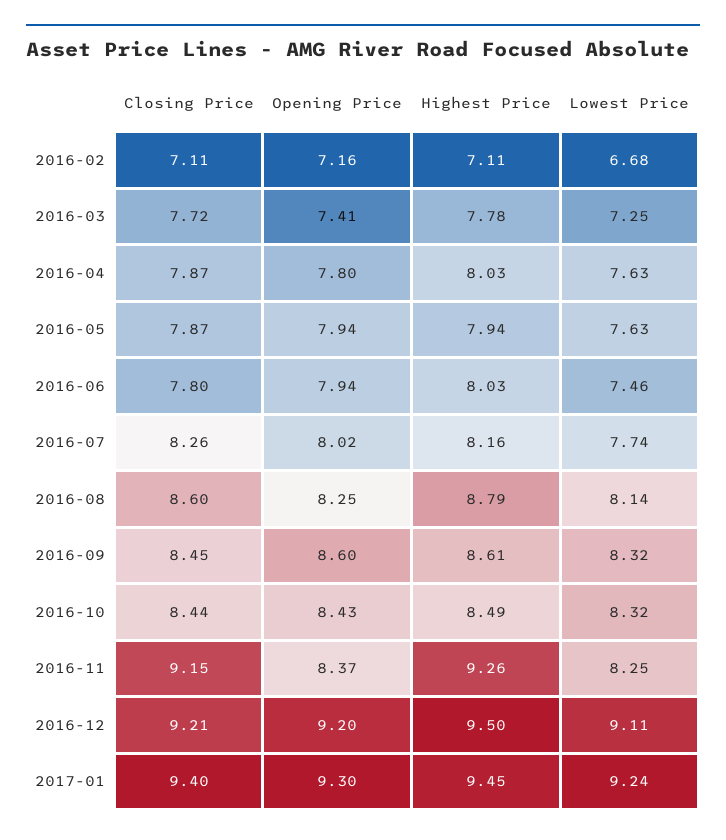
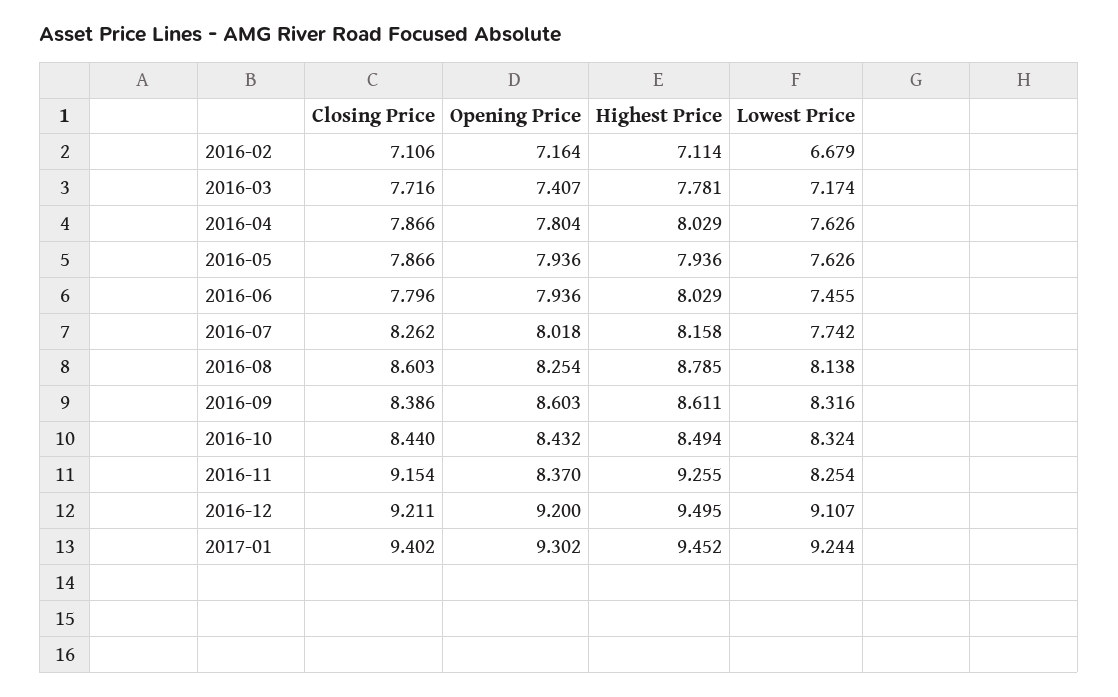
  {
    "Closing Price": {
      "2016-02": 7.106,
      "2016-03": 7.716,
      "2016-04": 7.866,
      "2016-05": 7.866,
      "2016-06": 7.796,
      "2016-07": 8.262,
      "2016-08": 8.603,
-     "2016-09": 8.45,
+     "2016-09": 8.386,
      "2016-10": 8.44,
      "2016-11": 9.154,
      "2016-12": 9.211,
      "2017-01": 9.402
    },
    "Opening Price": {
      "2016-02": 7.164,
      "2016-03": 7.407,
      "2016-04": 7.804,
      "2016-05": 7.936,
      "2016-06": 7.936,
      "2016-07": 8.018,
      "2016-08": 8.254,
      "2016-09": 8.603,
      "2016-10": 8.432,
      "2016-11": 8.37,
      "2016-12": 9.2,
      "2017-01": 9.302
    },
    "Highest Price": {
      "2016-02": 7.114,
      "2016-03": 7.781,
      "2016-04": 8.029,
      "2016-05": 7.936,
      "2016-06": 8.029,
      "2016-07": 8.158,
      "2016-08": 8.785,
      "2016-09": 8.611,
      "2016-10": 8.494,
      "2016-11": 9.255,
      "2016-12": 9.495,
      "2017-01": 9.452
    },
    "Lowest Price": {
      "2016-02": 6.679,
-     "2016-03": 7.25,
+     "2016-03": 7.174,
      "2016-04": 7.626,
      "2016-05": 7.626,
      "2016-06": 7.455,
      "2016-07": 7.742,
      "2016-08": 8.138,
      "2016-09": 8.316,
      "2016-10": 8.324,
      "2016-11": 8.254,
      "2016-12": 9.107,
      "2017-01": 9.244
    }
  }

